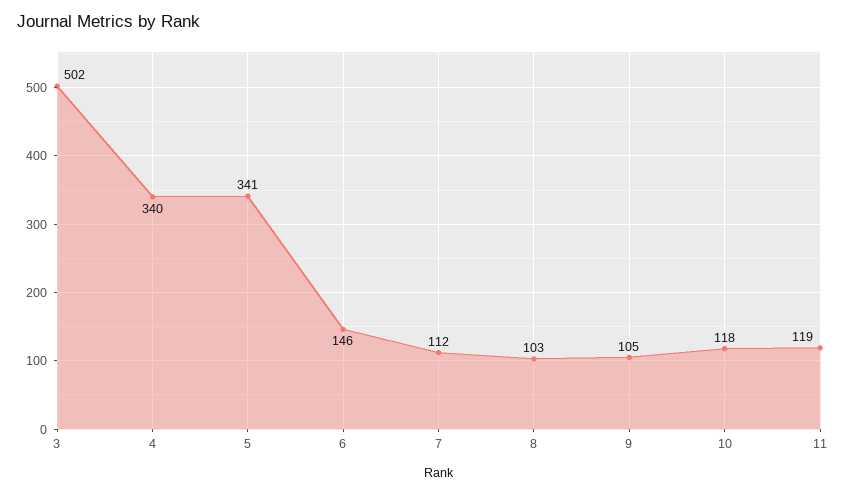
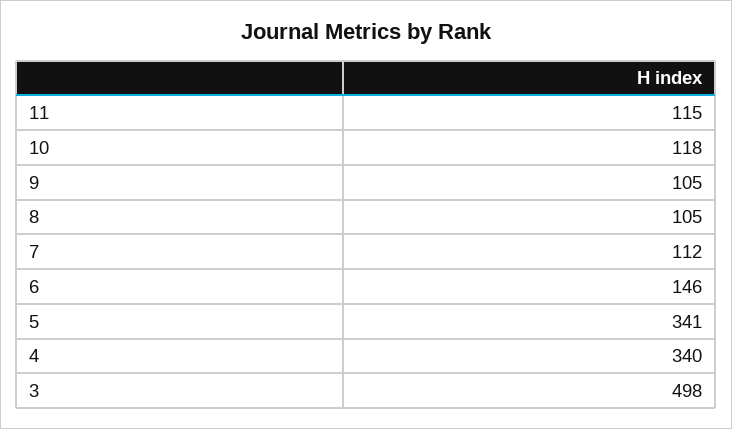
  {
-   "3": 502,
+   "3": 498,
    "4": 340,
    "5": 341,
    "6": 146,
    "7": 112,
-   "8": 103,
+   "8": 105,
    "9": 105,
    "10": 118,
-   "11": 119
+   "11": 115
  }

